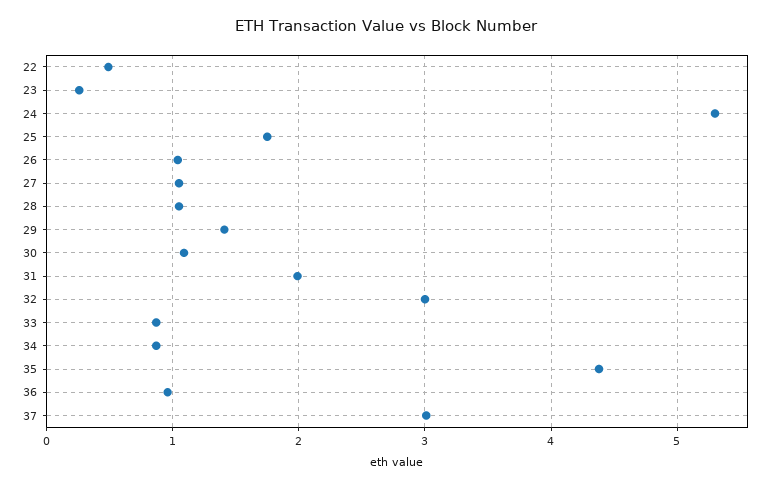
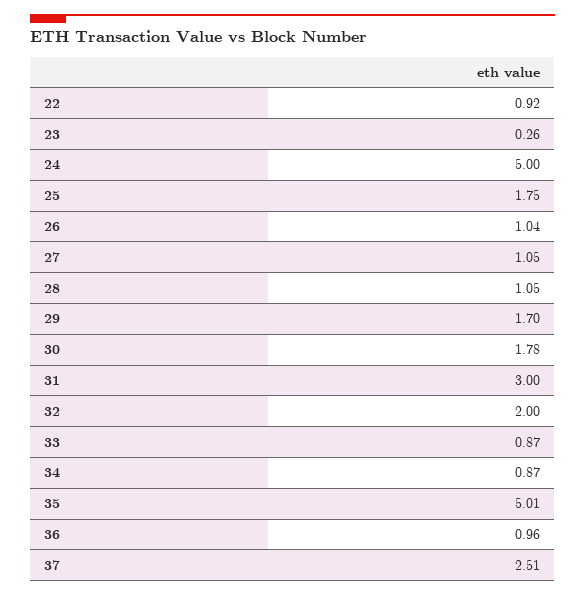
  {
-   "22": 0.5,
+   "22": 0.92,
    "23": 0.26,
-   "24": 5.3,
+   "24": 5,
    "25": 1.75,
    "26": 1.04,
    "27": 1.05,
    "28": 1.05,
-   "29": 1.4,
+   "29": 1.7,
-   "30": 1.1,
+   "30": 1.78,
-   "31": 2,
+   "31": 3,
-   "32": 3,
+   "32": 2,
    "33": 0.87,
    "34": 0.87,
-   "35": 4.4,
+   "35": 5.01,
    "36": 0.96,
-   "37": 3
+   "37": 2.51
  }

